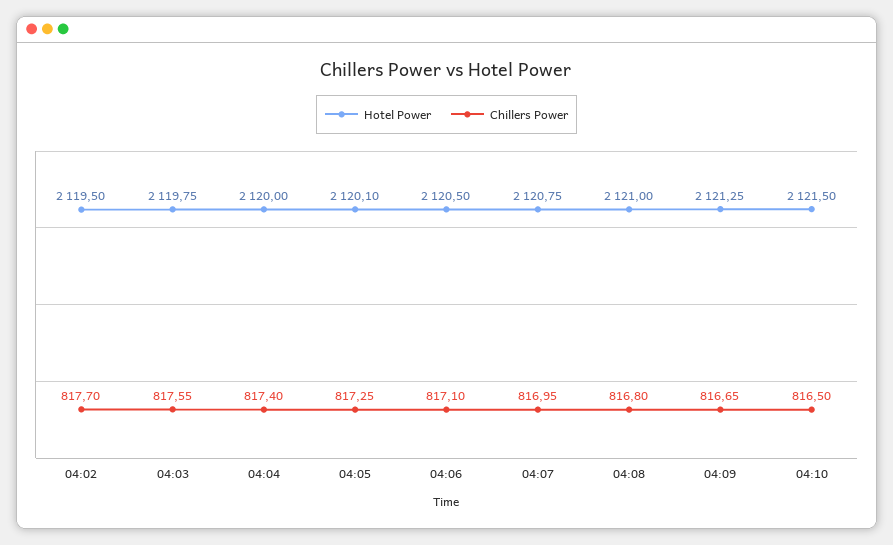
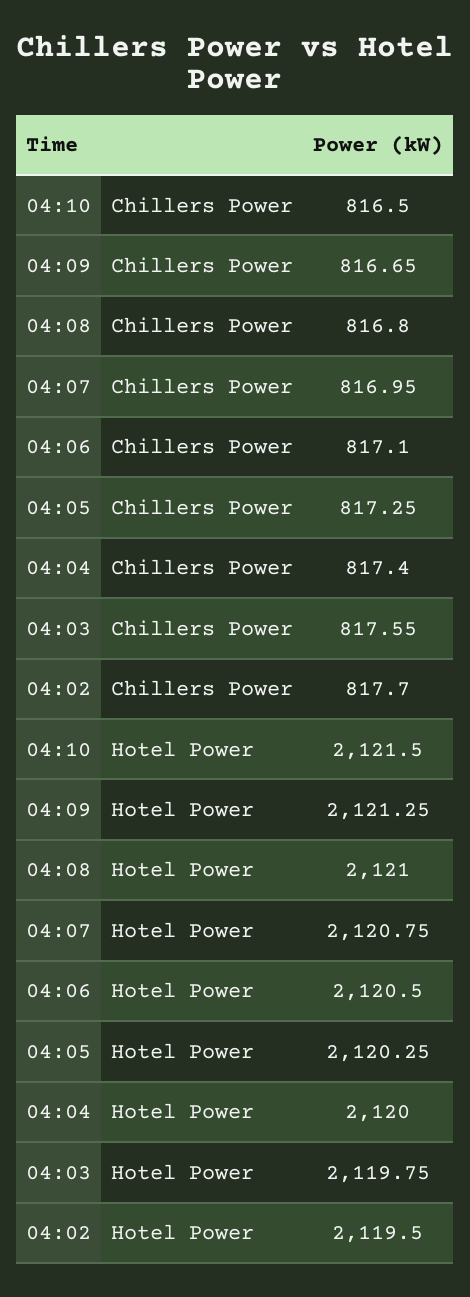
  {
    "Hotel Power": {
      "04:02": 2119.5,
      "04:03": 2119.75,
      "04:04": 2120,
-     "04:05": 2120.1,
+     "04:05": 2120.25,
      "04:06": 2120.5,
      "04:07": 2120.75,
      "04:08": 2121,
      "04:09": 2121.25,
      "04:10": 2121.5
    },
    "Chillers Power": {
      "04:02": 817.7,
      "04:03": 817.55,
      "04:04": 817.4,
      "04:05": 817.25,
      "04:06": 817.1,
      "04:07": 816.95,
      "04:08": 816.8,
      "04:09": 816.65,
      "04:10": 816.5
    }
  }

